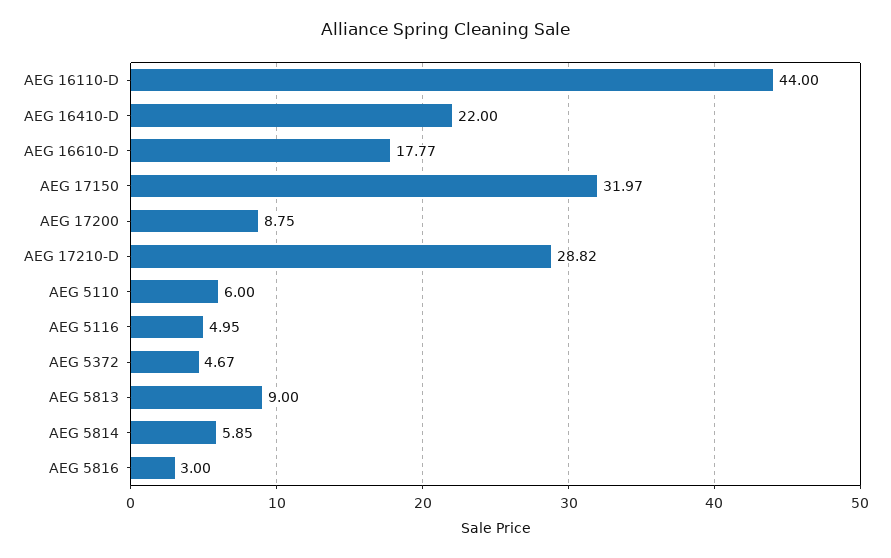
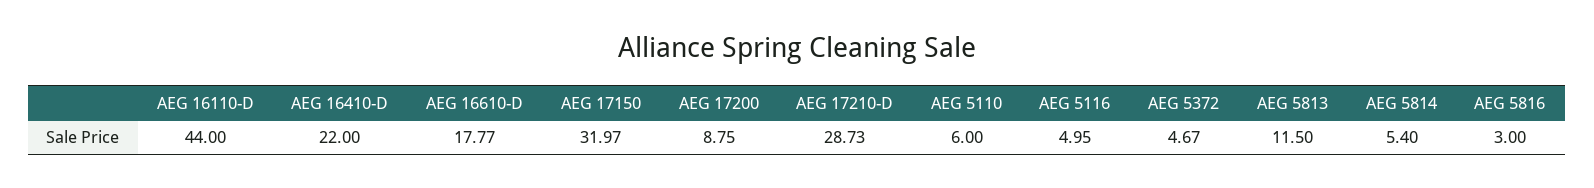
  {
    "AEG 16110-D": 44,
    "AEG 16410-D": 22,
    "AEG 16610-D": 17.77,
    "AEG 17150": 31.97,
    "AEG 17200": 8.75,
-   "AEG 17210-D": 28.82,
+   "AEG 17210-D": 28.73,
    "AEG 5110": 6,
    "AEG 5116": 4.95,
    "AEG 5372": 4.67,
-   "AEG 5813": 9,
+   "AEG 5813": 11.5,
-   "AEG 5814": 5.85,
+   "AEG 5814": 5.4,
    "AEG 5816": 3
  }

